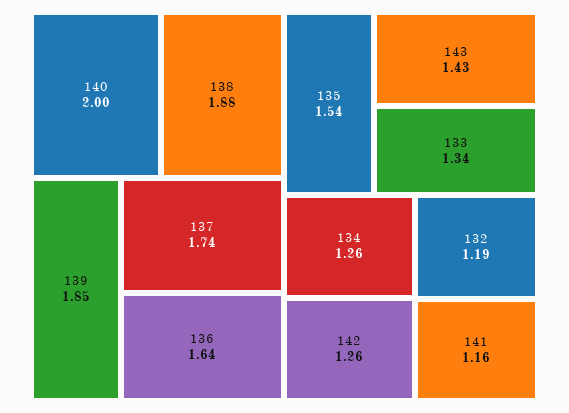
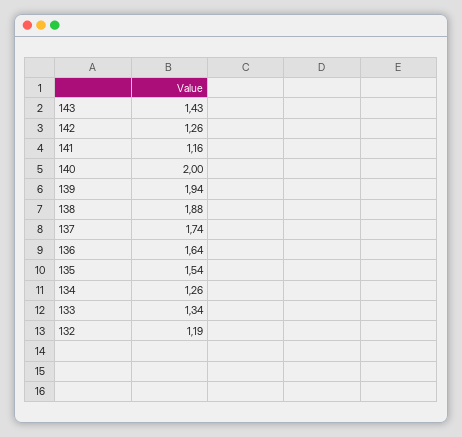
  {
    "140": 2,
    "138": 1.88,
-   "139": 1.85,
+   "139": 1.94,
    "137": 1.74,
    "136": 1.64,
    "135": 1.54,
    "143": 1.43,
    "133": 1.34,
    "134": 1.26,
    "142": 1.26,
    "132": 1.19,
    "141": 1.16
  }

